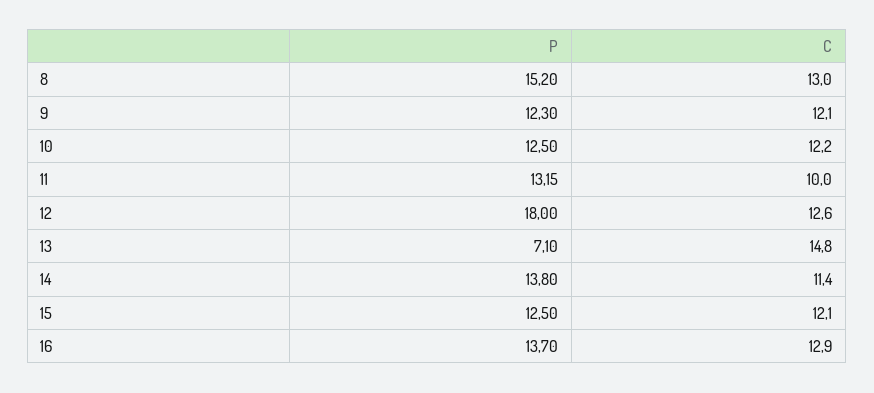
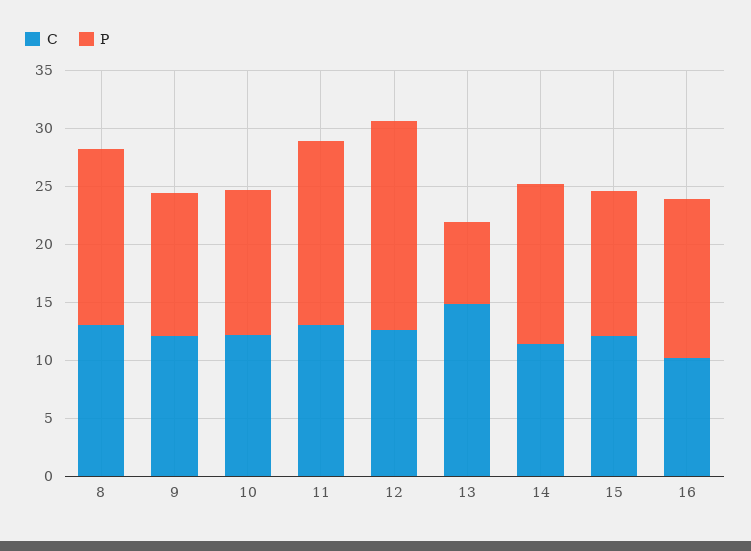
  {
    "P": {
      "8": 15.2,
      "9": 12.3,
      "10": 12.5,
-     "11": 13.15,
+     "11": 16,
      "12": 18,
      "13": 7.1,
      "14": 13.8,
      "15": 12.5,
      "16": 13.7
    },
    "C": {
      "8": 13,
      "9": 12.1,
      "10": 12.2,
-     "11": 10,
+     "11": 13,
      "12": 12.6,
      "13": 14.8,
      "14": 11.4,
      "15": 12.1,
-     "16": 12.9
+     "16": 10
    }
  }

